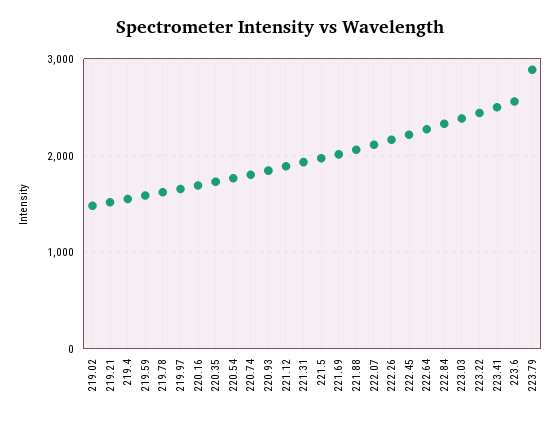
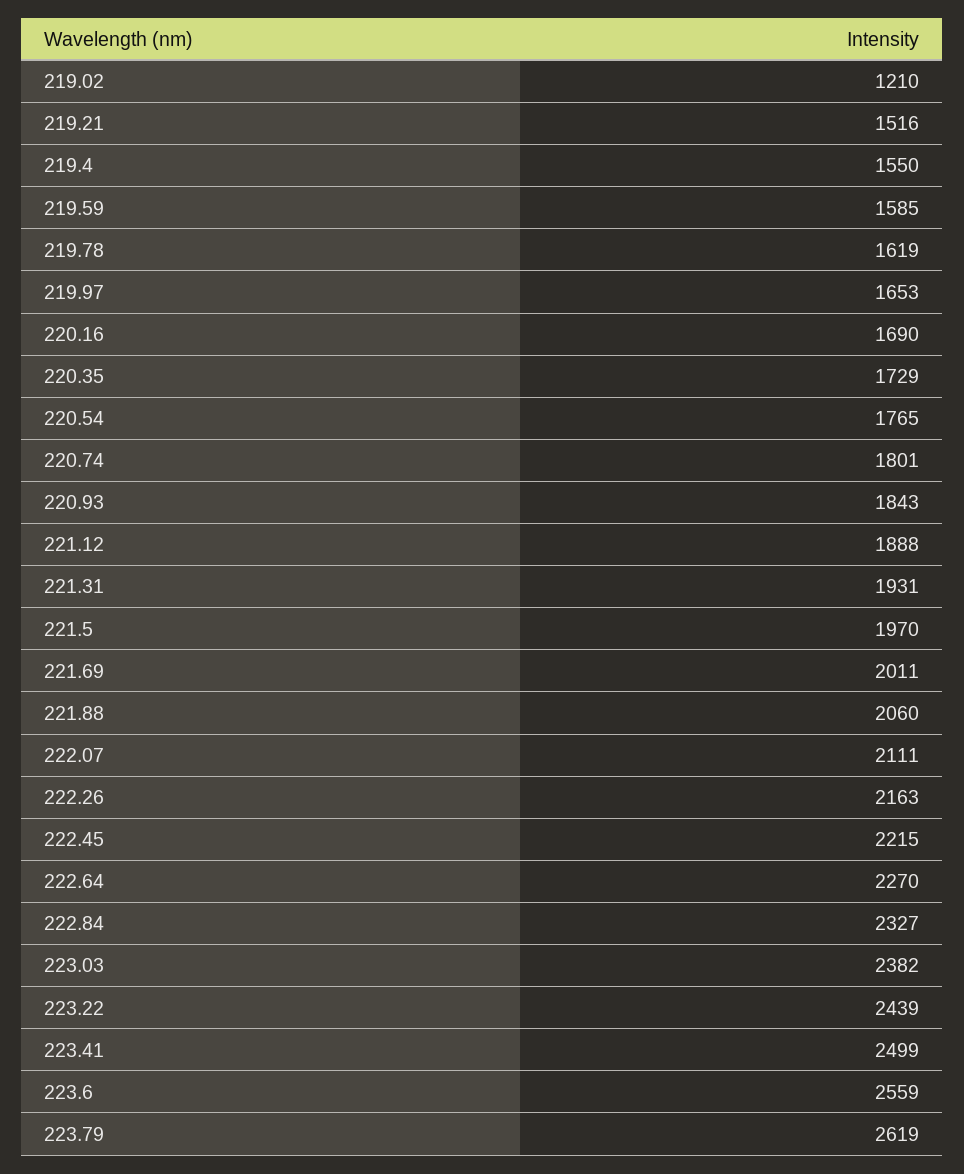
  {
-   "219.02": 1500,
+   "219.02": 1210,
    "219.21": 1516,
    "219.4": 1550,
    "219.59": 1585,
    "219.78": 1619,
    "219.97": 1653,
    "220.16": 1690,
    "220.35": 1729,
    "220.54": 1765,
    "220.74": 1801,
    "220.93": 1843,
    "221.12": 1888,
    "221.31": 1931,
    "221.5": 1970,
    "221.69": 2011,
    "221.88": 2060,
    "222.07": 2111,
    "222.26": 2163,
    "222.45": 2215,
    "222.64": 2270,
    "222.84": 2327,
    "223.03": 2382,
    "223.22": 2439,
    "223.41": 2499,
    "223.6": 2559,
-   "223.79": 2900
+   "223.79": 2619
  }

